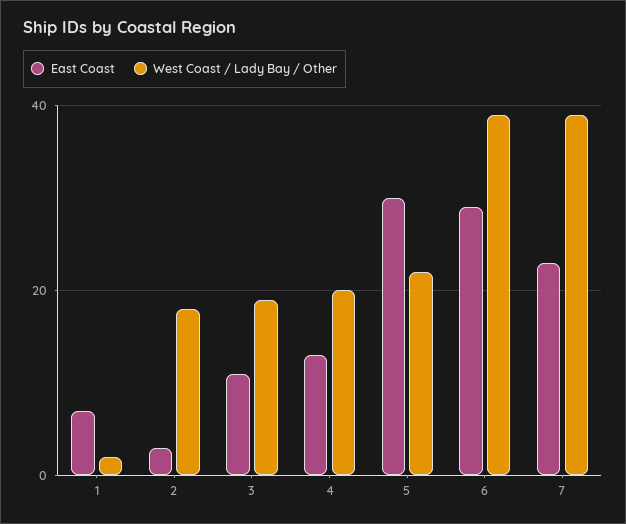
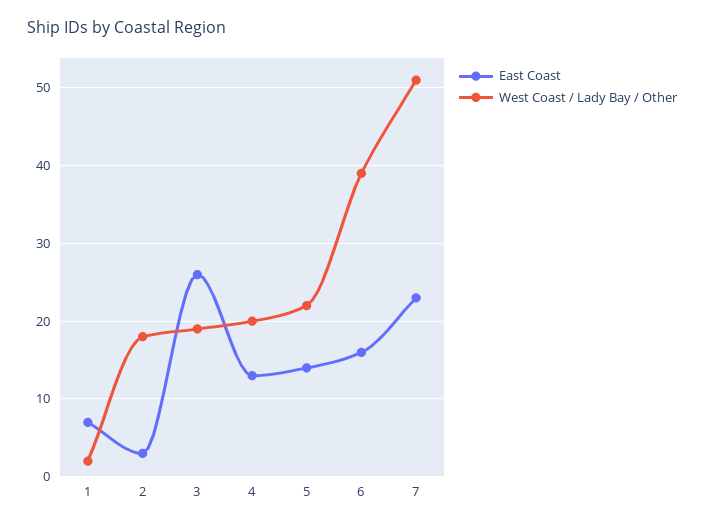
  {
    "East Coast": {
      "1": 7,
      "2": 3,
-     "3": 10,
+     "3": 26,
      "4": 13,
-     "5": 30,
+     "5": 14,
-     "6": 30,
+     "6": 16,
      "7": 23
    },
    "West Coast / Lady Bay / Other": {
      "1": 2,
      "2": 18,
      "3": 19,
      "4": 20,
      "5": 22,
      "6": 39,
-     "7": 40
+     "7": 51
    }
  }

